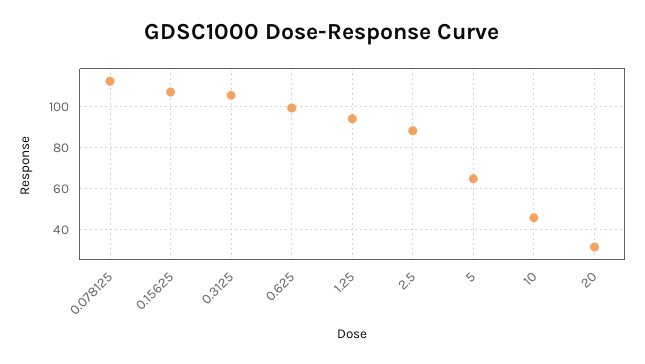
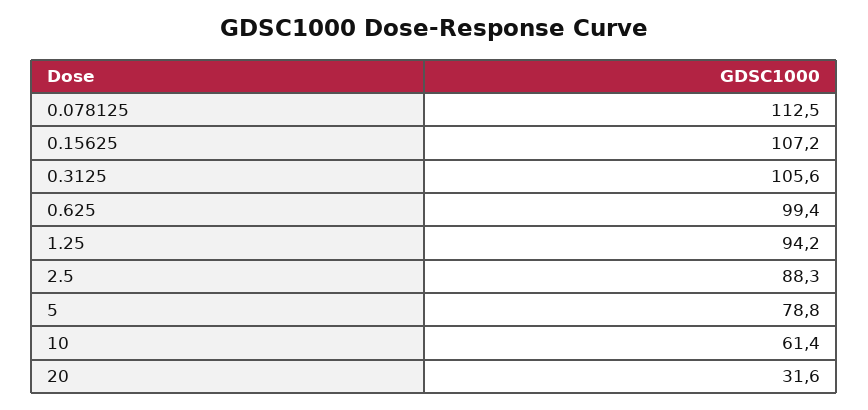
  {
    "0.078125": 112.5,
    "0.15625": 107.2,
    "0.3125": 105.6,
    "0.625": 99.4,
    "1.25": 94.2,
    "2.5": 88.3,
-   "5": 65,
+   "5": 78.8,
-   "10": 45,
+   "10": 61.4,
    "20": 31.6
  }

